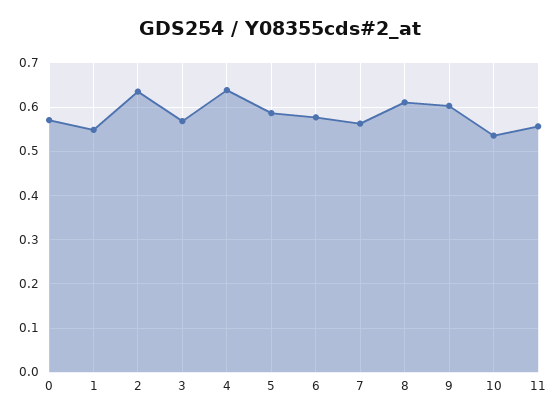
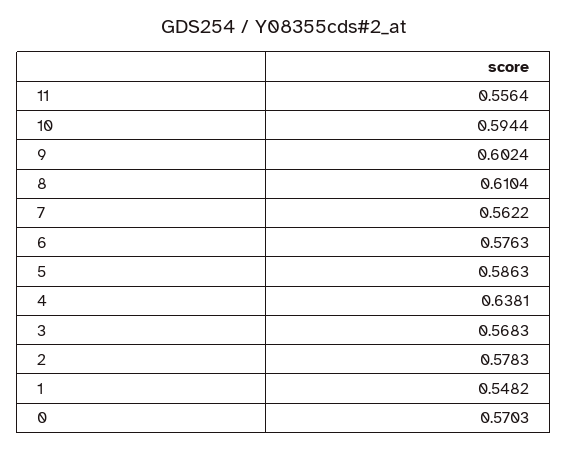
  {
    "0": 0.5703,
    "1": 0.5482,
-   "2": 0.64,
+   "2": 0.5783,
    "3": 0.5683,
    "4": 0.6381,
    "5": 0.5863,
    "6": 0.5763,
    "7": 0.5622,
    "8": 0.6104,
    "9": 0.6024,
-   "10": 0.54,
+   "10": 0.5944,
    "11": 0.5564
  }

